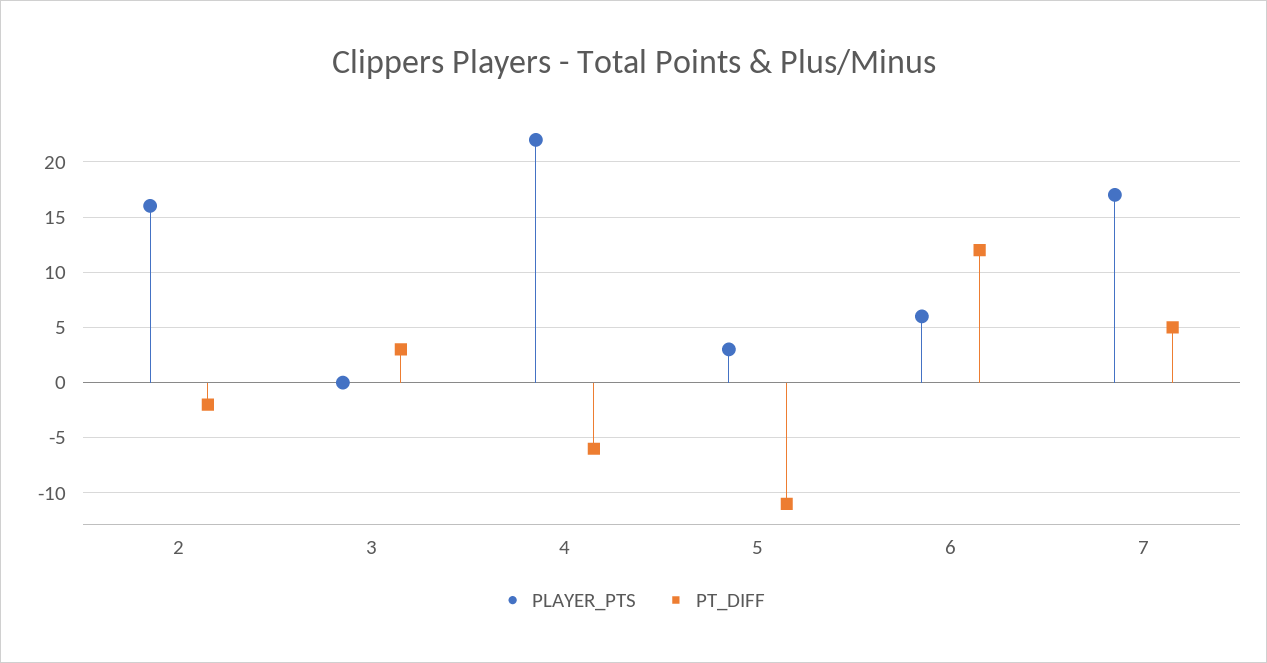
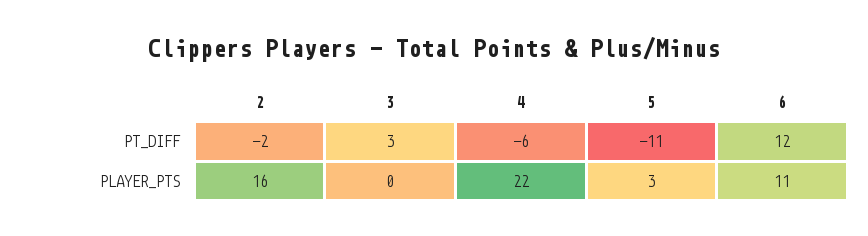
  {
    "PLAYER_PTS": {
      "2": 16,
      "3": 0,
      "4": 22,
      "5": 3,
-     "6": 6,
+     "6": 11
-     "7": 17
    },
    "PT_DIFF": {
      "2": -2,
      "3": 3,
      "4": -6,
      "5": -11,
-     "6": 12,
+     "6": 12
-     "7": 5
    }
  }

